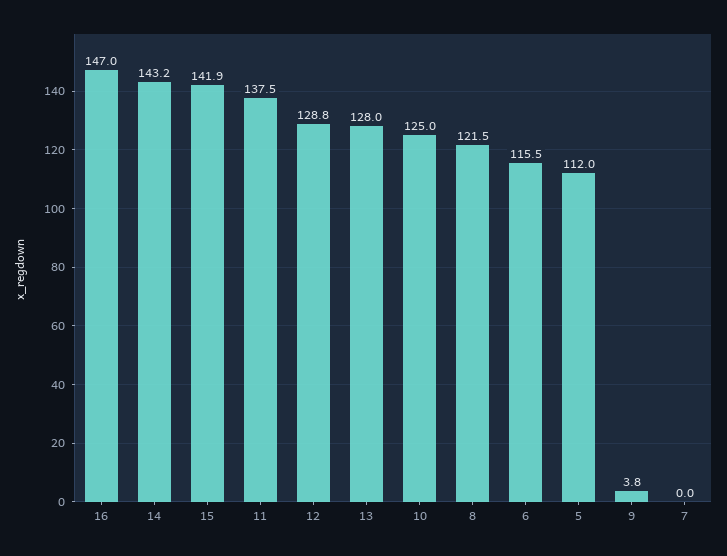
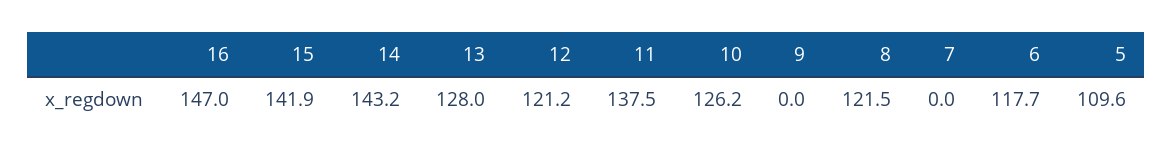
  {
    "16": 147,
    "14": 143.2,
    "15": 141.9,
    "11": 137.5,
-   "12": 128.8,
+   "12": 121.2,
    "13": 128,
-   "10": 125,
+   "10": 126.2,
    "8": 121.5,
-   "6": 115.5,
+   "6": 117.7,
-   "5": 112,
+   "5": 109.6,
-   "9": 3.8,
+   "9": 0,
    "7": 0
  }

